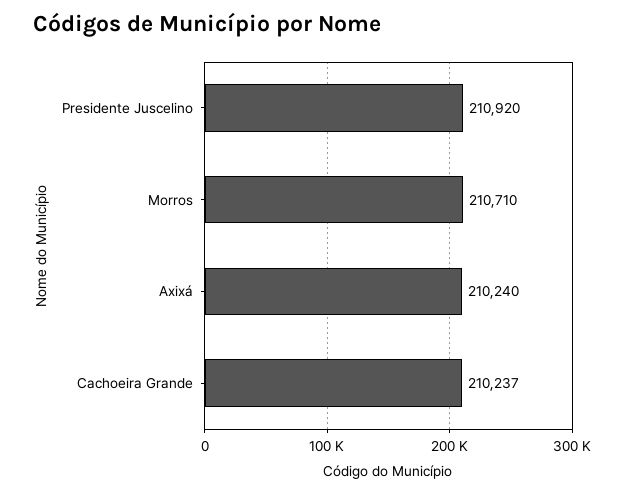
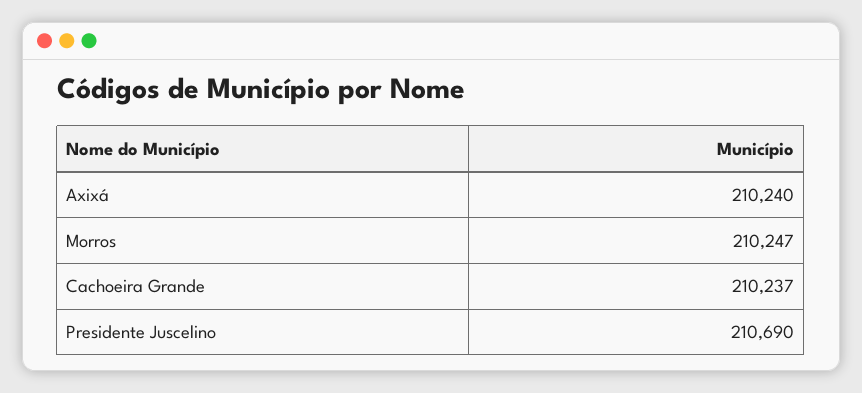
  {
-   "Presidente Juscelino": 210920,
+   "Presidente Juscelino": 210690,
-   "Morros": 210710,
+   "Morros": 210247,
    "Axixá": 210240,
    "Cachoeira Grande": 210237
  }

